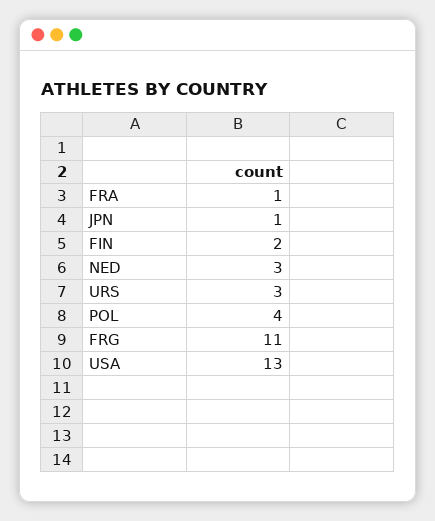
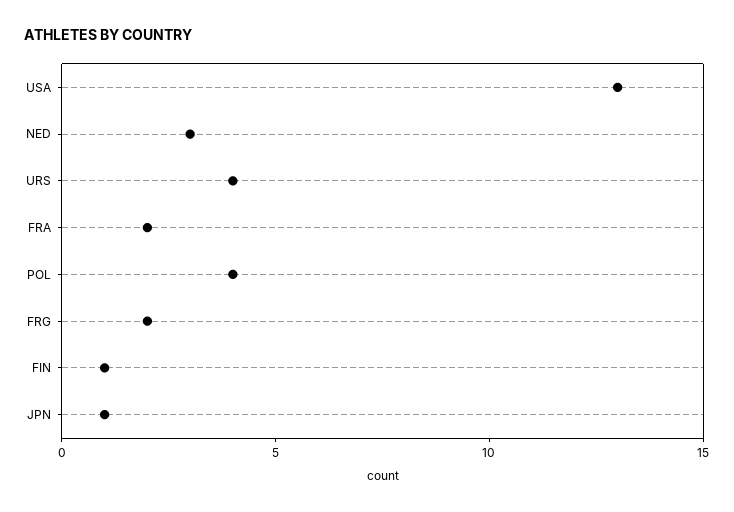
  {
-   "FRA": 1,
+   "FRA": 2,
    "JPN": 1,
-   "FIN": 2,
+   "FIN": 1,
    "NED": 3,
-   "URS": 3,
+   "URS": 4,
    "POL": 4,
-   "FRG": 11,
+   "FRG": 2,
    "USA": 13
  }

